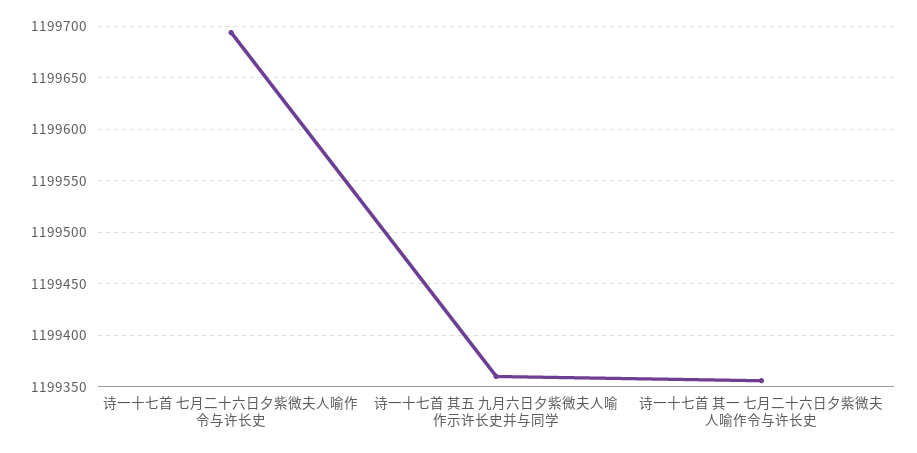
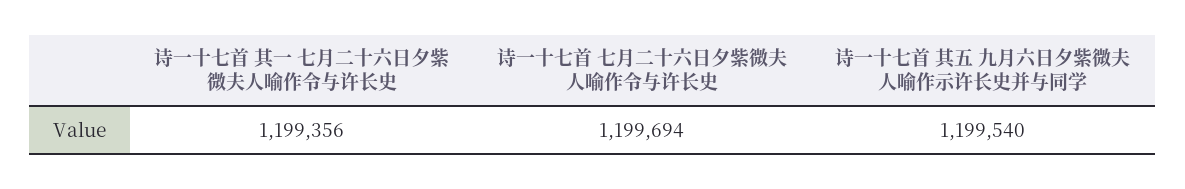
  {
    "诗一十七首 七月二十六日夕紫微夫人喻作令与许长史": 1199694,
-   "诗一十七首 其五 九月六日夕紫微夫人喻作示许长史并与同学": 1199360,
+   "诗一十七首 其五 九月六日夕紫微夫人喻作示许长史并与同学": 1199540,
    "诗一十七首 其一 七月二十六日夕紫微夫人喻作令与许长史": 1199356
  }

